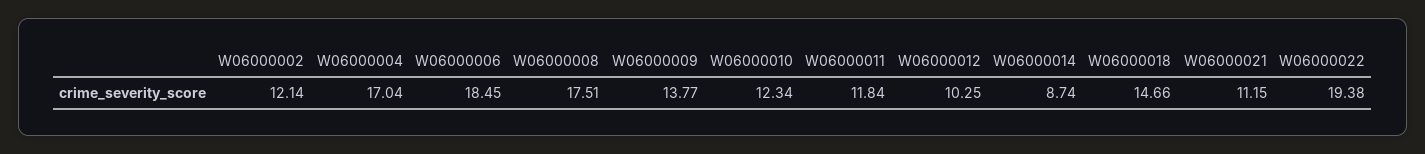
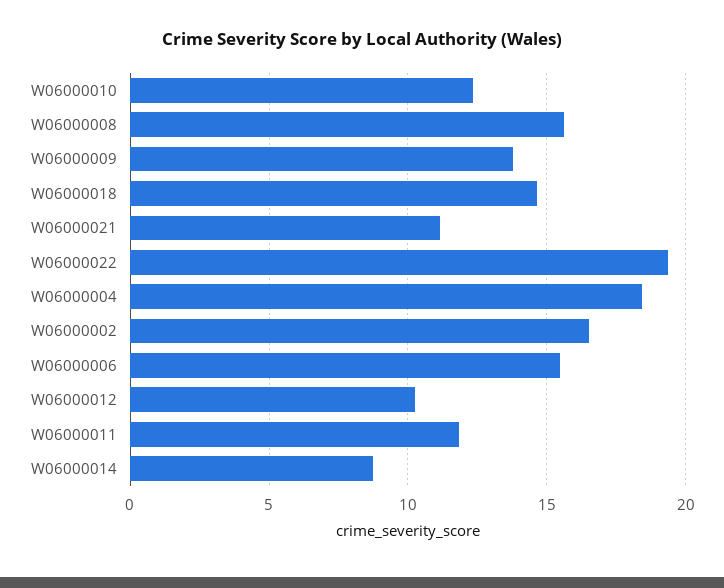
  {
-   "W06000002": 12.14,
+   "W06000002": 16.5,
-   "W06000004": 17.04,
+   "W06000004": 18.5,
-   "W06000006": 18.45,
+   "W06000006": 15.5,
-   "W06000008": 17.51,
+   "W06000008": 15.5,
    "W06000009": 13.77,
    "W06000010": 12.34,
    "W06000011": 11.84,
    "W06000012": 10.25,
    "W06000014": 8.74,
    "W06000018": 14.66,
    "W06000021": 11.15,
    "W06000022": 19.38
  }

